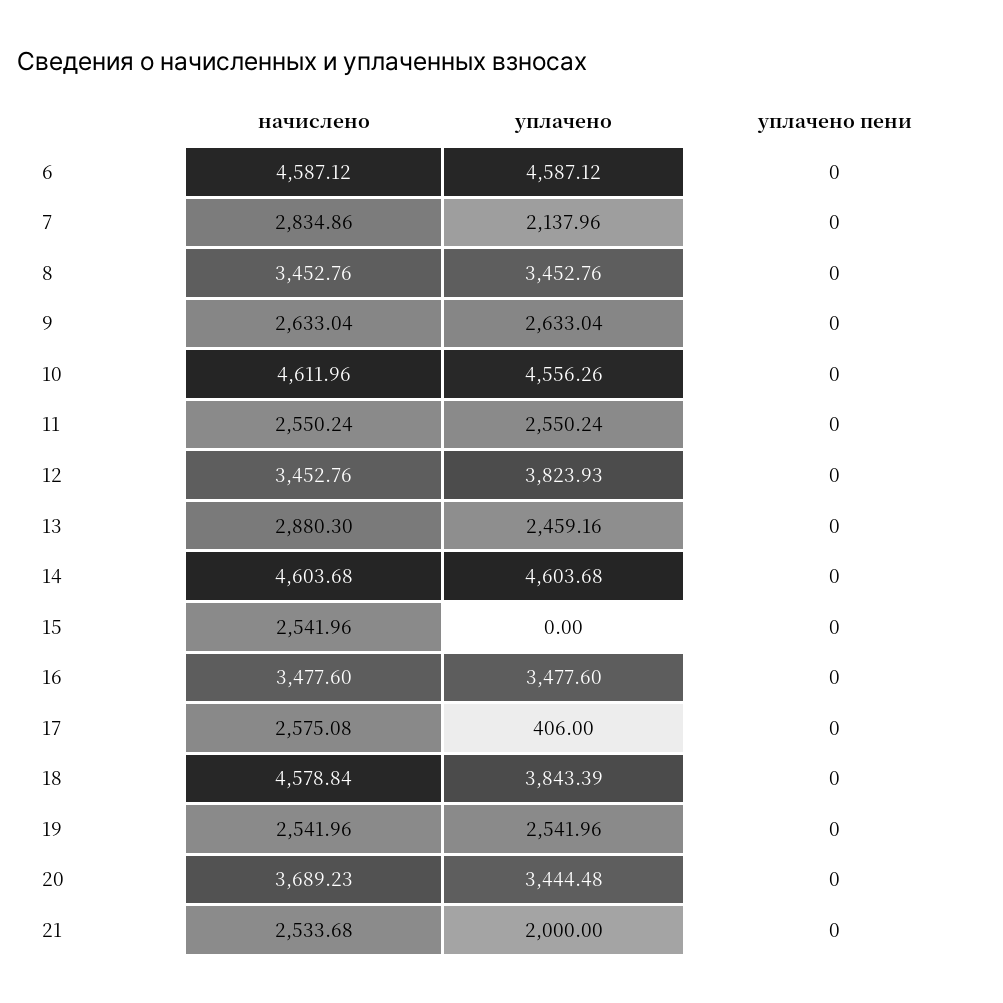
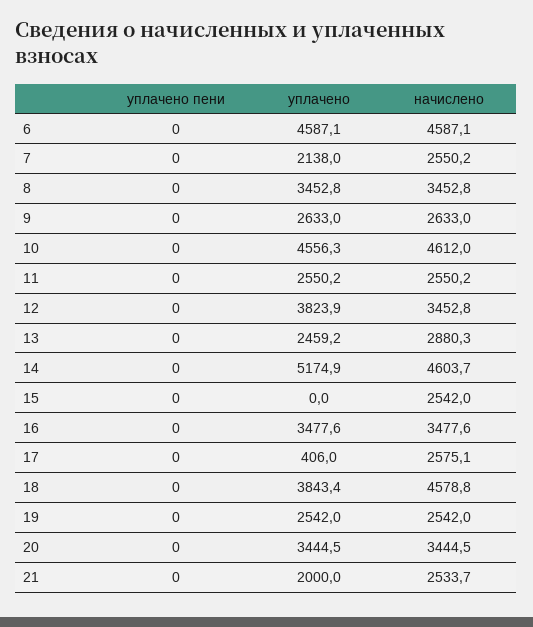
  {
    "начислено": {
      "6": 4587.12,
-     "7": 2834.86,
+     "7": 2550.2,
      "8": 3452.76,
      "9": 2633.04,
      "10": 4611.96,
      "11": 2550.24,
      "12": 3452.76,
      "13": 2880.3,
      "14": 4603.68,
      "15": 2541.96,
      "16": 3477.6,
      "17": 2575.08,
      "18": 4578.84,
      "19": 2541.96,
-     "20": 3689.23,
+     "20": 3444.5,
      "21": 2533.68
    },
    "уплачено": {
      "6": 4587.12,
      "7": 2137.96,
      "8": 3452.76,
      "9": 2633.04,
      "10": 4556.26,
      "11": 2550.24,
      "12": 3823.93,
      "13": 2459.16,
-     "14": 4603.68,
+     "14": 5174.9,
      "15": 0,
      "16": 3477.6,
      "17": 406,
      "18": 3843.39,
      "19": 2541.96,
      "20": 3444.48,
      "21": 2000
    },
    "уплачено пени": {
      "6": 0,
      "7": 0,
      "8": 0,
      "9": 0,
      "10": 0,
      "11": 0,
      "12": 0,
      "13": 0,
      "14": 0,
      "15": 0,
      "16": 0,
      "17": 0,
      "18": 0,
      "19": 0,
      "20": 0,
      "21": 0
    }
  }

